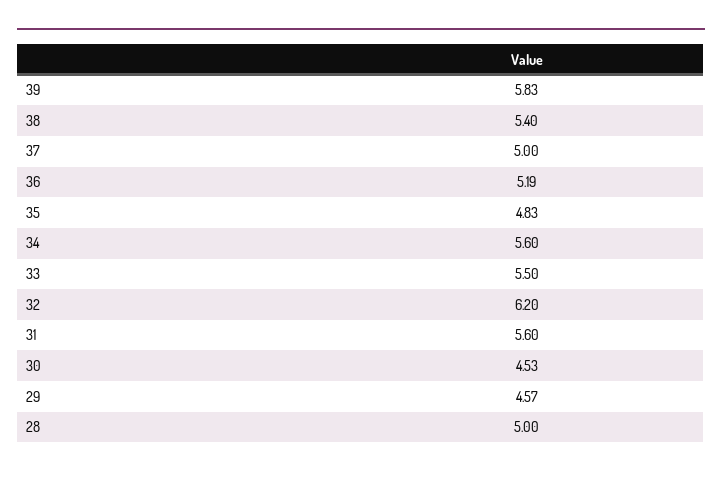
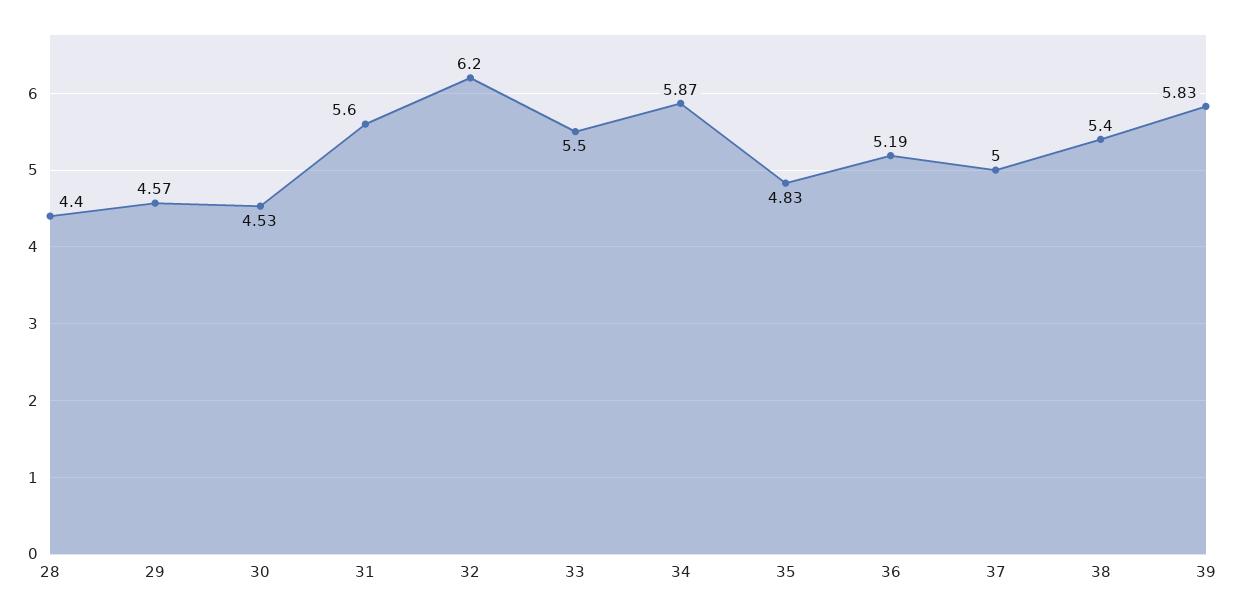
  {
    "39": 5.83,
    "38": 5.4,
    "37": 5,
    "36": 5.19,
    "35": 4.83,
-   "34": 5.6,
+   "34": 5.87,
    "33": 5.5,
    "32": 6.2,
    "31": 5.6,
    "30": 4.53,
    "29": 4.57,
-   "28": 5
+   "28": 4.4
  }

